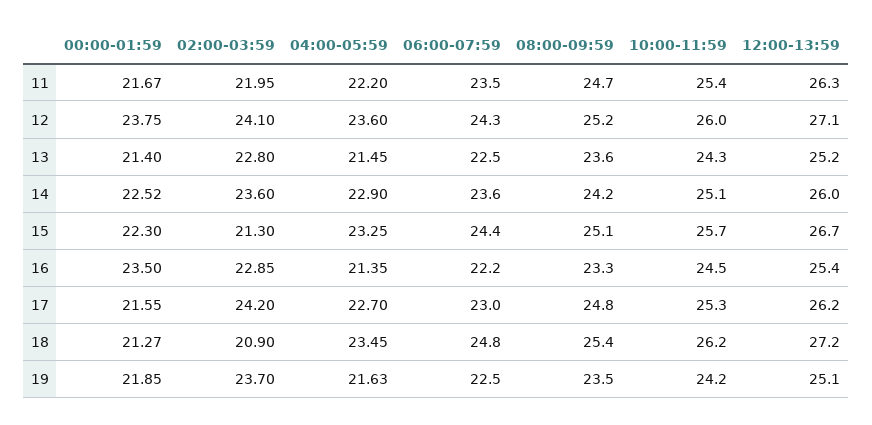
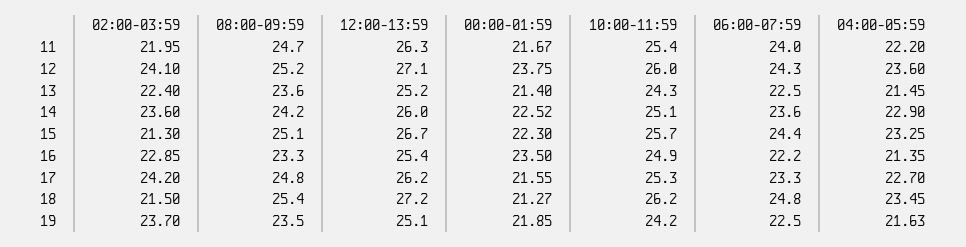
  {
    "00:00-01:59": {
      "11": 21.67,
      "12": 23.75,
      "13": 21.4,
      "14": 22.52,
      "15": 22.3,
      "16": 23.5,
      "17": 21.55,
      "18": 21.27,
      "19": 21.85
    },
    "02:00-03:59": {
      "11": 21.95,
      "12": 24.1,
-     "13": 22.8,
+     "13": 22.4,
      "14": 23.6,
      "15": 21.3,
      "16": 22.85,
      "17": 24.2,
-     "18": 20.9,
+     "18": 21.5,
      "19": 23.7
    },
    "04:00-05:59": {
      "11": 22.2,
      "12": 23.6,
      "13": 21.45,
      "14": 22.9,
      "15": 23.25,
      "16": 21.35,
      "17": 22.7,
      "18": 23.45,
      "19": 21.63
    },
    "06:00-07:59": {
-     "11": 23.5,
+     "11": 24,
      "12": 24.3,
      "13": 22.5,
      "14": 23.6,
      "15": 24.4,
      "16": 22.2,
-     "17": 23,
+     "17": 23.3,
      "18": 24.8,
      "19": 22.5
    },
    "08:00-09:59": {
      "11": 24.7,
      "12": 25.2,
      "13": 23.6,
      "14": 24.2,
      "15": 25.1,
      "16": 23.3,
      "17": 24.8,
      "18": 25.4,
      "19": 23.5
    },
    "10:00-11:59": {
      "11": 25.4,
      "12": 26,
      "13": 24.3,
      "14": 25.1,
      "15": 25.7,
-     "16": 24.5,
+     "16": 24.9,
      "17": 25.3,
      "18": 26.2,
      "19": 24.2
    },
    "12:00-13:59": {
      "11": 26.3,
      "12": 27.1,
      "13": 25.2,
      "14": 26,
      "15": 26.7,
      "16": 25.4,
      "17": 26.2,
      "18": 27.2,
      "19": 25.1
    }
  }

